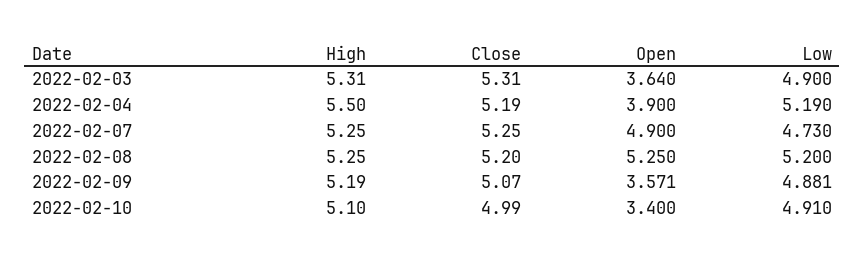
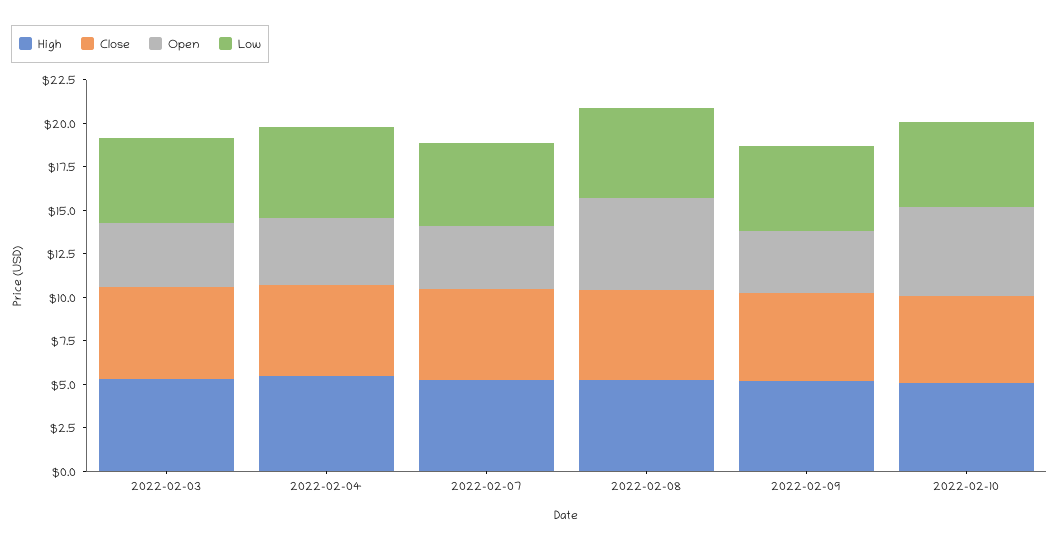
  {
    "High": {
      "2022-02-03": 5.31,
      "2022-02-04": 5.5,
      "2022-02-07": 5.25,
      "2022-02-08": 5.25,
      "2022-02-09": 5.19,
      "2022-02-10": 5.1
    },
    "Close": {
      "2022-02-03": 5.31,
      "2022-02-04": 5.19,
      "2022-02-07": 5.25,
      "2022-02-08": 5.2,
      "2022-02-09": 5.07,
      "2022-02-10": 4.99
    },
    "Open": {
      "2022-02-03": 3.64,
      "2022-02-04": 3.9,
-     "2022-02-07": 4.9,
+     "2022-02-07": 3.5,
      "2022-02-08": 5.25,
      "2022-02-09": 3.571,
-     "2022-02-10": 3.4
+     "2022-02-10": 5
    },
    "Low": {
      "2022-02-03": 4.9,
      "2022-02-04": 5.19,
      "2022-02-07": 4.73,
      "2022-02-08": 5.2,
      "2022-02-09": 4.881,
      "2022-02-10": 4.91
    }
  }

